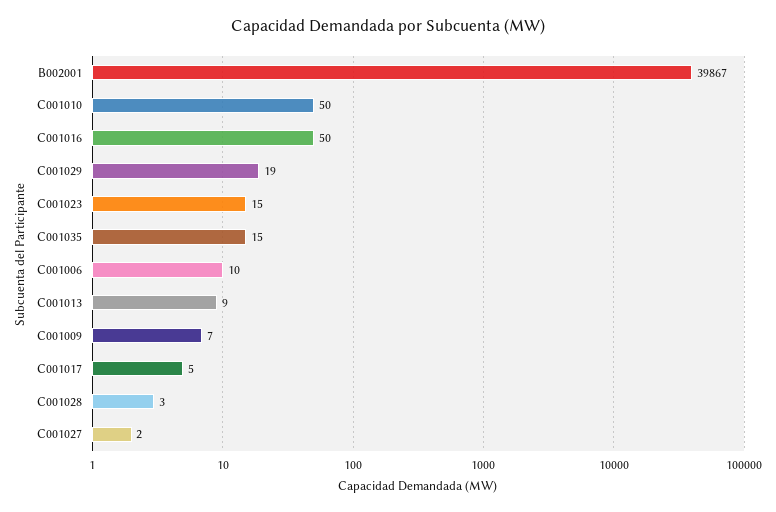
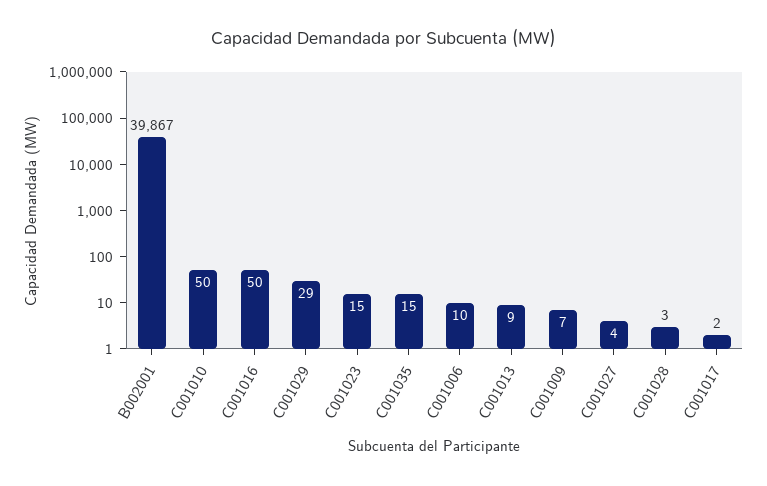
  {
    "B002001": 39867,
    "C001010": 50,
    "C001016": 50,
-   "C001029": 19,
+   "C001029": 29,
    "C001023": 15,
    "C001035": 15,
    "C001006": 10,
    "C001013": 9,
    "C001009": 7,
-   "C001017": 5,
+   "C001017": 2,
    "C001028": 3,
-   "C001027": 2
+   "C001027": 4
  }

